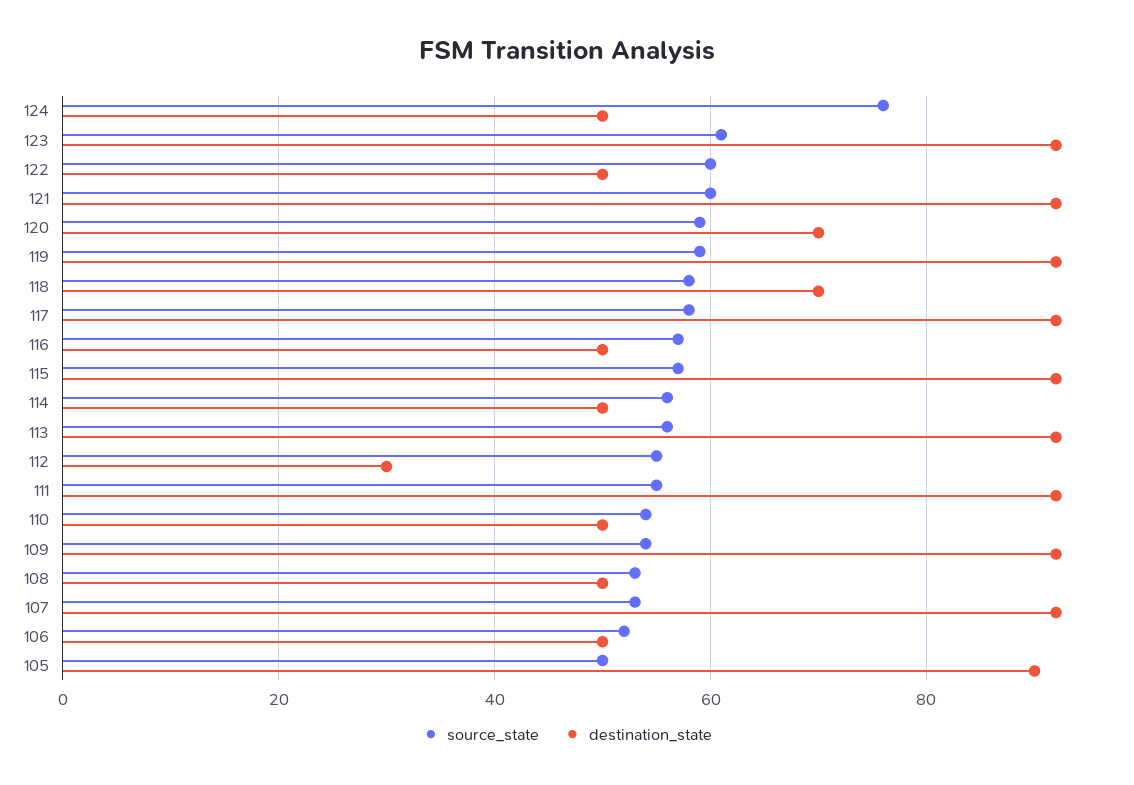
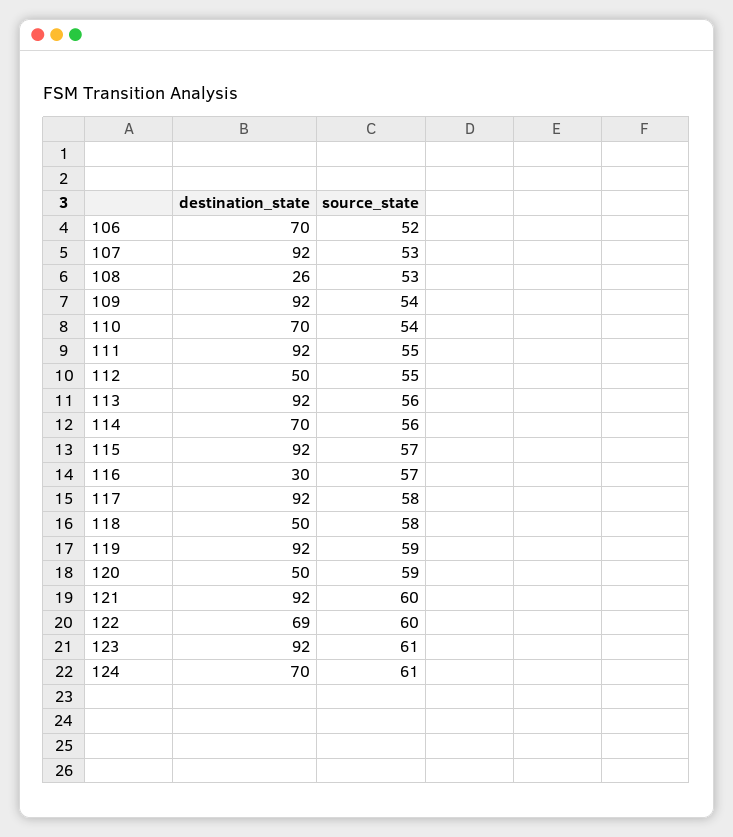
  {
    "source_state": {
-     "124": 75,
+     "124": 61,
      "123": 61,
      "122": 60,
      "121": 60,
      "120": 59,
      "119": 59,
      "118": 58,
      "117": 58,
      "116": 57,
      "115": 57,
      "114": 56,
      "113": 56,
      "112": 55,
      "111": 55,
      "110": 54,
      "109": 54,
      "108": 53,
      "107": 53,
-     "106": 52,
+     "106": 52
-     "105": 50
    },
    "destination_state": {
-     "124": 50,
+     "124": 70,
      "123": 92,
-     "122": 50,
+     "122": 69,
      "121": 92,
-     "120": 70,
+     "120": 50,
      "119": 92,
-     "118": 70,
+     "118": 50,
      "117": 92,
-     "116": 50,
+     "116": 30,
      "115": 92,
-     "114": 50,
+     "114": 70,
      "113": 92,
-     "112": 30,
+     "112": 50,
      "111": 92,
-     "110": 50,
+     "110": 70,
      "109": 92,
-     "108": 50,
+     "108": 26,
      "107": 92,
-     "106": 50,
+     "106": 70
-     "105": 90
    }
  }

